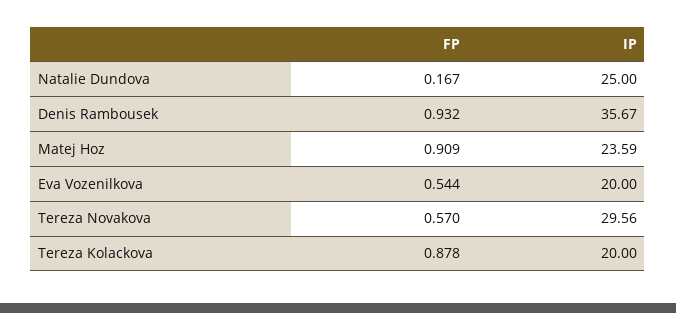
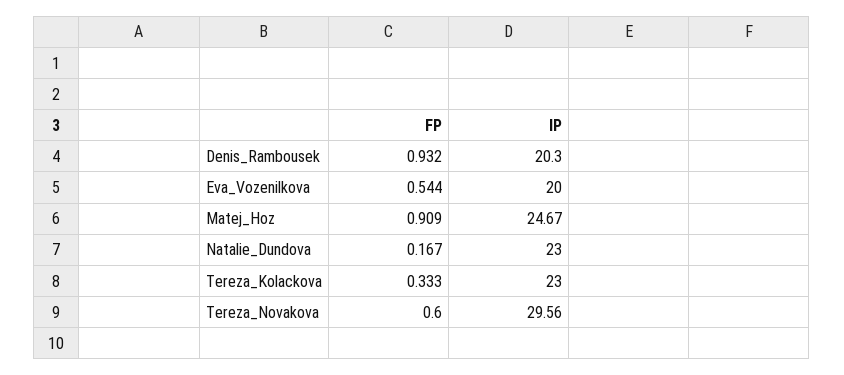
  {
    "FP": {
      "Natalie Dundova": 0.167,
      "Denis Rambousek": 0.932,
      "Matej Hoz": 0.909,
      "Eva Vozenilkova": 0.544,
-     "Tereza Novakova": 0.57,
+     "Tereza Novakova": 0.6,
-     "Tereza Kolackova": 0.878
+     "Tereza Kolackova": 0.333
    },
    "IP": {
-     "Natalie Dundova": 25,
+     "Natalie Dundova": 23,
-     "Denis Rambousek": 35.67,
+     "Denis Rambousek": 20.3,
-     "Matej Hoz": 23.59,
+     "Matej Hoz": 24.67,
      "Eva Vozenilkova": 20,
      "Tereza Novakova": 29.56,
-     "Tereza Kolackova": 20
+     "Tereza Kolackova": 23
    }
  }

